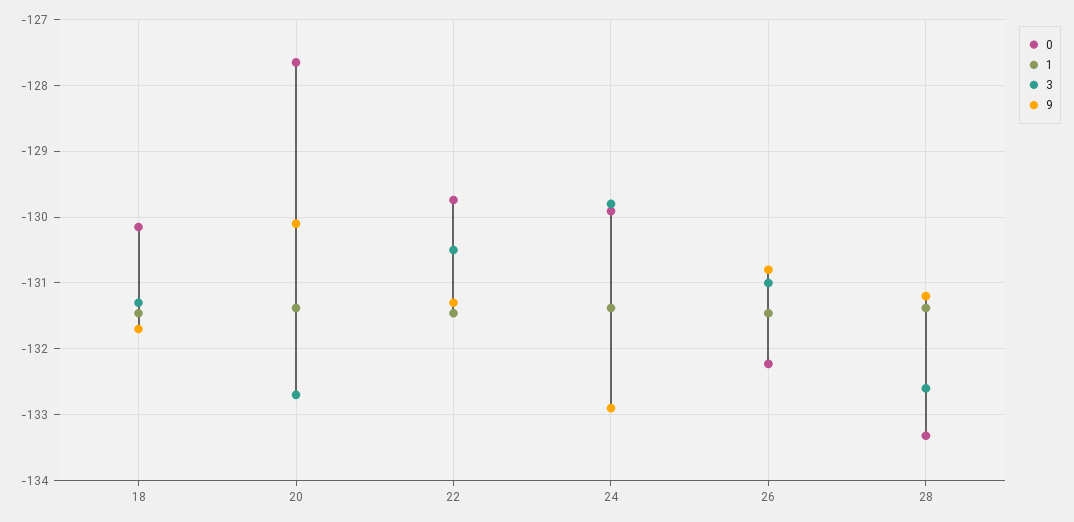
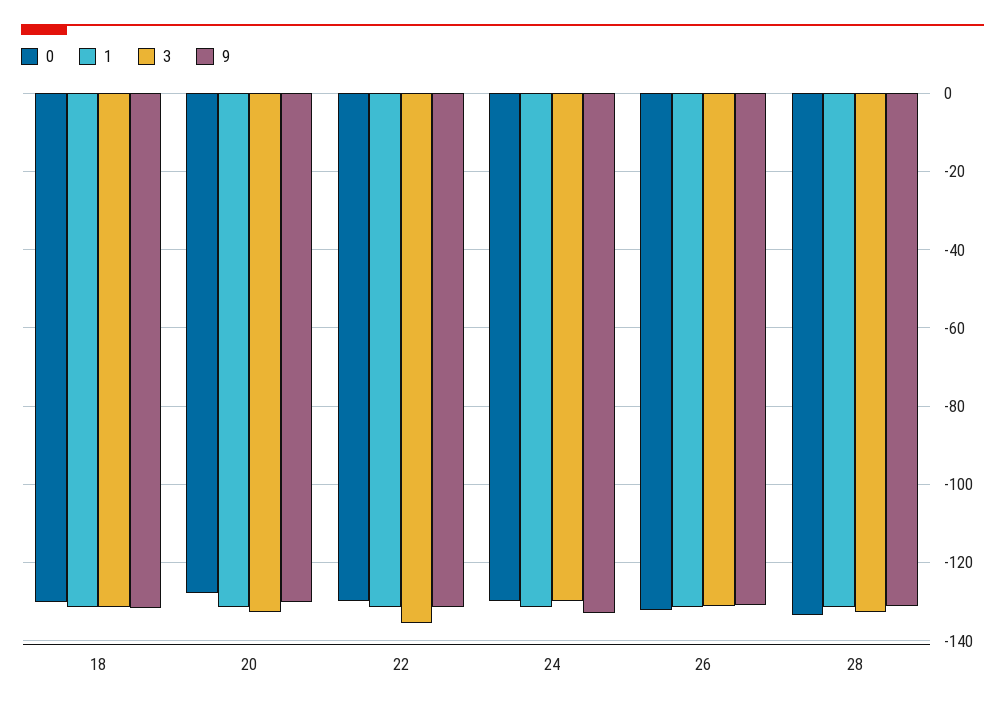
  {
    "0": {
      "18": -130.2,
      "20": -127.7,
      "22": -129.7,
      "24": -129.9,
      "26": -132.2,
      "28": -133.3
    },
    "1": {
      "18": -131.5,
      "20": -131.4,
      "22": -131.5,
      "24": -131.4,
      "26": -131.5,
      "28": -131.4
    },
    "3": {
      "18": -131.3,
      "20": -132.7,
-     "22": -130.5,
+     "22": -136,
      "24": -129.8,
      "26": -131,
      "28": -132.6
    },
    "9": {
      "18": -131.7,
      "20": -130.1,
      "22": -131.3,
      "24": -132.9,
      "26": -130.8,
      "28": -131.2
    }
  }

